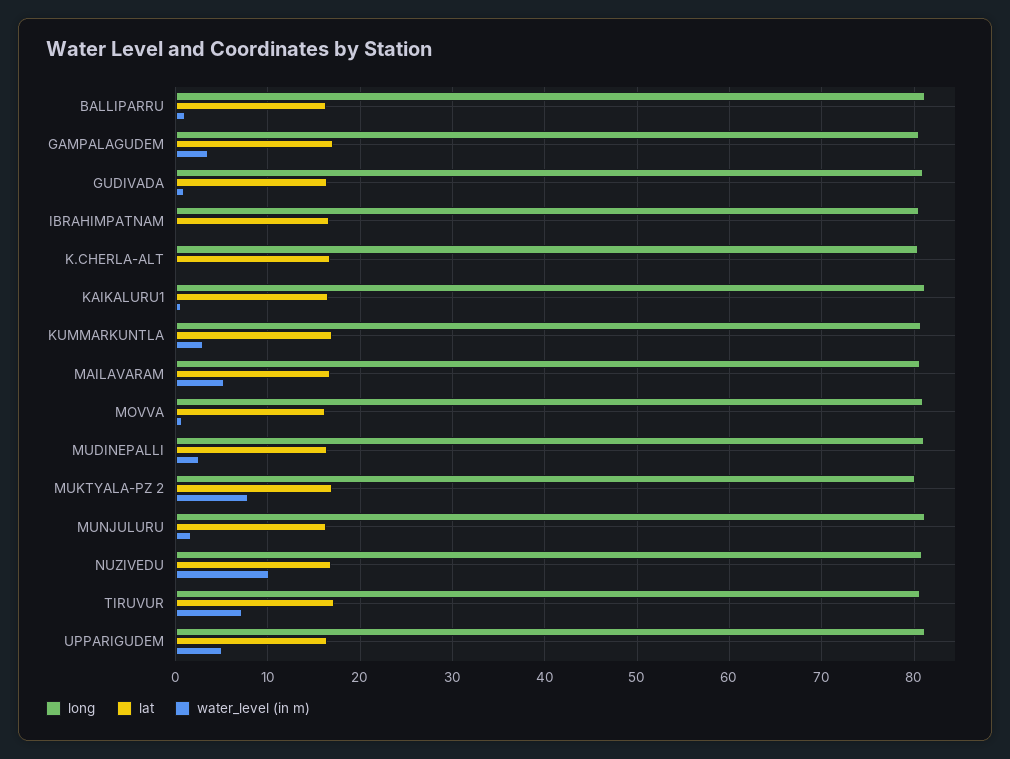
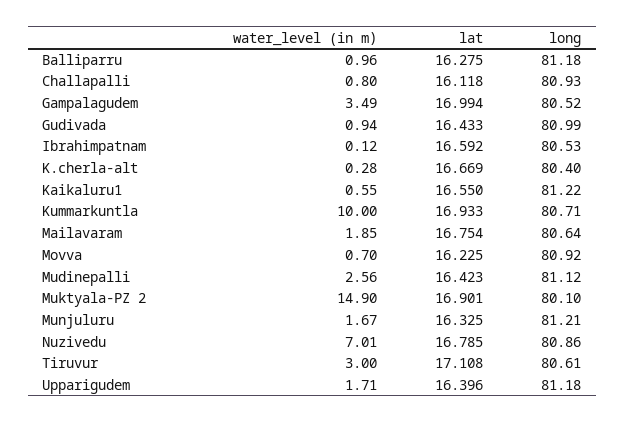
  {
    "long": {
      "BALLIPARRU": 81.18,
      "GAMPALAGUDEM": 80.52,
      "GUDIVADA": 80.99,
      "IBRAHIMPATNAM": 80.53,
      "K.CHERLA-ALT": 80.4,
      "KAIKALURU1": 81.22,
      "KUMMARKUNTLA": 80.71,
      "MAILAVARAM": 80.64,
      "MOVVA": 80.92,
      "MUDINEPALLI": 81.12,
      "MUKTYALA-PZ 2": 80.1,
      "MUNJULURU": 81.21,
      "NUZIVEDU": 80.86,
      "TIRUVUR": 80.61,
-     "UPPARIGUDEM": 81.18
+     "UPPARIGUDEM": 81.18,
+     "Challapalli": 80.93
    },
    "lat": {
      "BALLIPARRU": 16.275,
      "GAMPALAGUDEM": 16.994,
      "GUDIVADA": 16.433,
      "IBRAHIMPATNAM": 16.592,
      "K.CHERLA-ALT": 16.669,
      "KAIKALURU1": 16.55,
      "KUMMARKUNTLA": 16.933,
      "MAILAVARAM": 16.754,
      "MOVVA": 16.225,
      "MUDINEPALLI": 16.423,
      "MUKTYALA-PZ 2": 16.901,
      "MUNJULURU": 16.325,
      "NUZIVEDU": 16.785,
      "TIRUVUR": 17.108,
-     "UPPARIGUDEM": 16.396
+     "UPPARIGUDEM": 16.396,
+     "Challapalli": 16.118
    },
    "water_level (in m)": {
      "BALLIPARRU": 0.96,
      "GAMPALAGUDEM": 3.49,
      "GUDIVADA": 0.94,
      "IBRAHIMPATNAM": 0.12,
      "K.CHERLA-ALT": 0.28,
      "KAIKALURU1": 0.55,
-     "KUMMARKUNTLA": 3,
+     "KUMMARKUNTLA": 10,
-     "MAILAVARAM": 5,
+     "MAILAVARAM": 1.85,
      "MOVVA": 0.7,
      "MUDINEPALLI": 2.56,
-     "MUKTYALA-PZ 2": 8,
+     "MUKTYALA-PZ 2": 14.9,
      "MUNJULURU": 1.67,
-     "NUZIVEDU": 10,
+     "NUZIVEDU": 7.01,
-     "TIRUVUR": 7,
+     "TIRUVUR": 3,
-     "UPPARIGUDEM": 5
+     "UPPARIGUDEM": 1.71,
+     "Challapalli": 0.8
    }
  }

